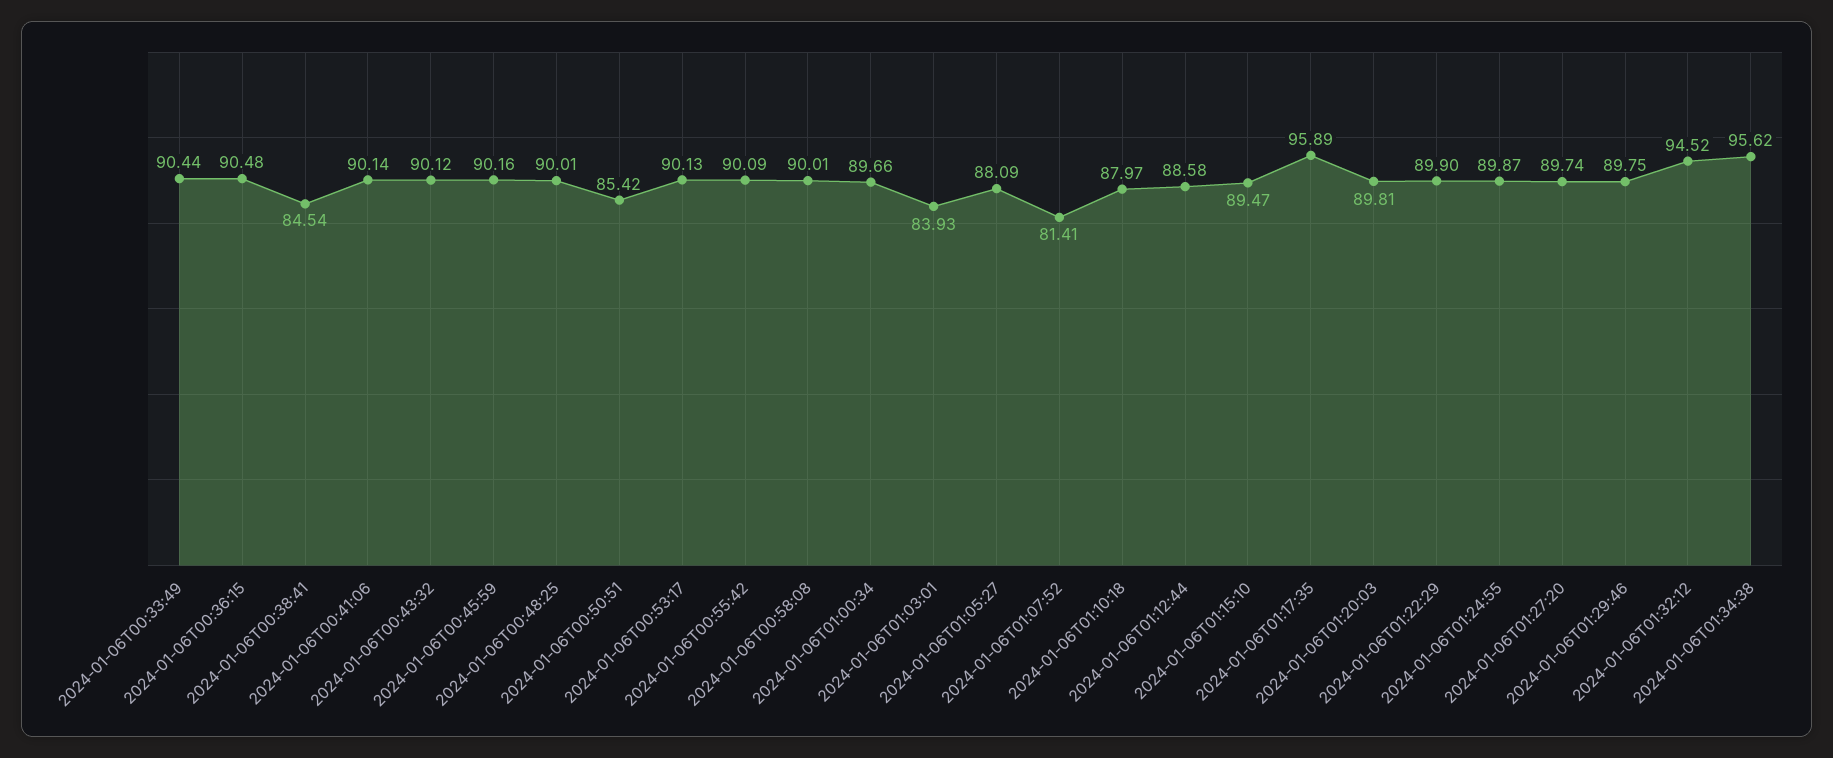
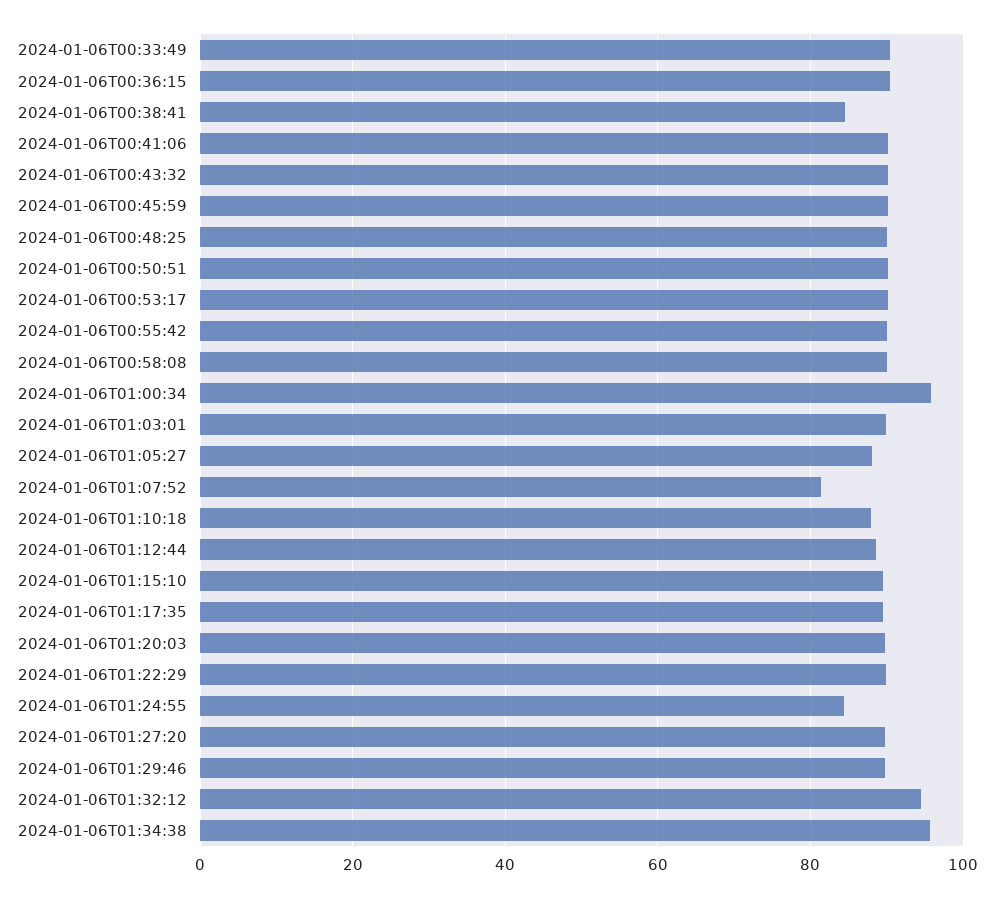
  {
    "2024-01-06T00:33:49": 90.44,
    "2024-01-06T00:36:15": 90.48,
    "2024-01-06T00:38:41": 84.54,
    "2024-01-06T00:41:06": 90.14,
    "2024-01-06T00:43:32": 90.12,
    "2024-01-06T00:45:59": 90.16,
    "2024-01-06T00:48:25": 90.01,
-   "2024-01-06T00:50:51": 85.42,
+   "2024-01-06T00:50:51": 90,
    "2024-01-06T00:53:17": 90.13,
    "2024-01-06T00:55:42": 90.09,
    "2024-01-06T00:58:08": 90.01,
-   "2024-01-06T01:00:34": 89.66,
+   "2024-01-06T01:00:34": 96,
-   "2024-01-06T01:03:01": 83.93,
+   "2024-01-06T01:03:01": 90,
    "2024-01-06T01:05:27": 88.09,
    "2024-01-06T01:07:52": 81.41,
    "2024-01-06T01:10:18": 87.97,
    "2024-01-06T01:12:44": 88.58,
    "2024-01-06T01:15:10": 89.47,
-   "2024-01-06T01:17:35": 95.89,
+   "2024-01-06T01:17:35": 90,
    "2024-01-06T01:20:03": 89.81,
    "2024-01-06T01:22:29": 89.9,
-   "2024-01-06T01:24:55": 89.87,
+   "2024-01-06T01:24:55": 84,
    "2024-01-06T01:27:20": 89.74,
    "2024-01-06T01:29:46": 89.75,
    "2024-01-06T01:32:12": 94.52,
    "2024-01-06T01:34:38": 95.62
  }

